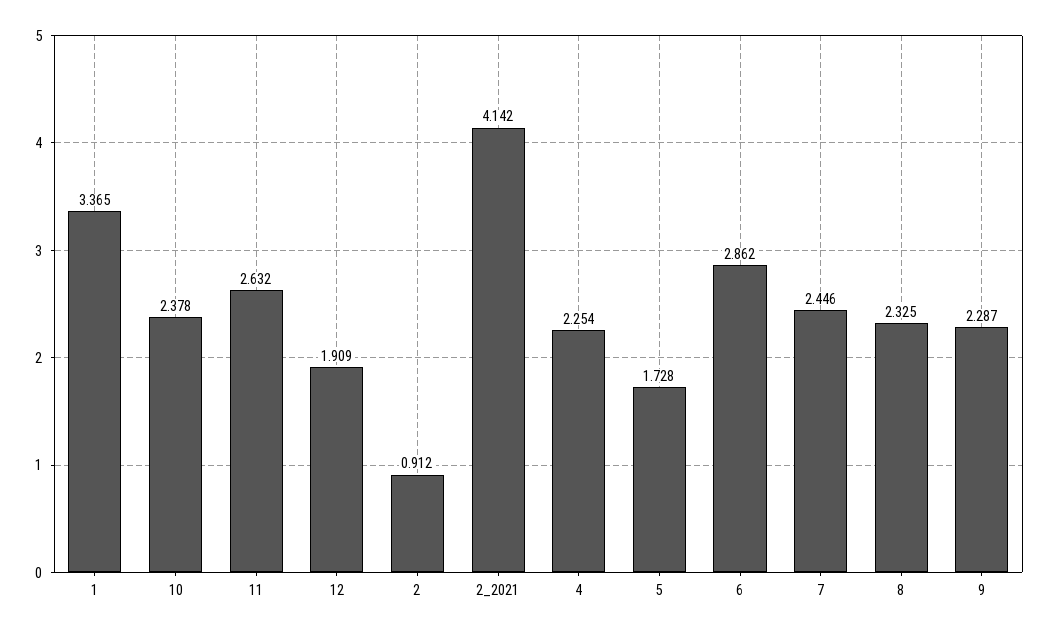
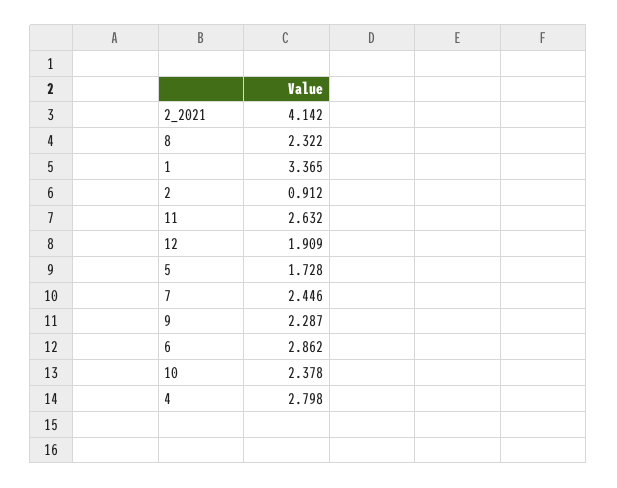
  {
    "1": 3.365,
    "10": 2.378,
    "11": 2.632,
    "12": 1.909,
    "2": 0.912,
    "2_2021": 4.142,
-   "4": 2.254,
+   "4": 2.798,
    "5": 1.728,
    "6": 2.862,
    "7": 2.446,
-   "8": 2.325,
+   "8": 2.322,
    "9": 2.287
  }

